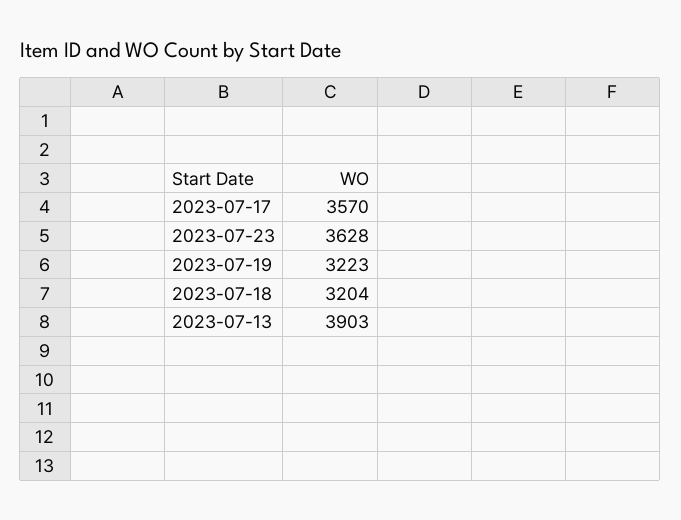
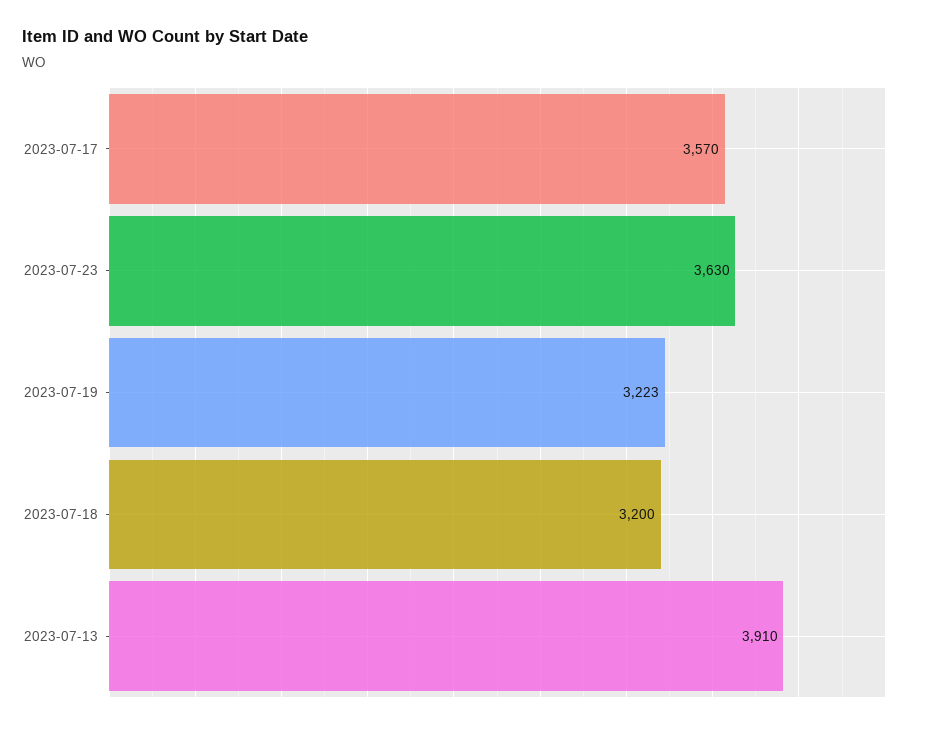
  {
    "2023-07-17": 3570,
-   "2023-07-23": 3628,
+   "2023-07-23": 3630,
    "2023-07-19": 3223,
-   "2023-07-18": 3204,
+   "2023-07-18": 3200,
-   "2023-07-13": 3903
+   "2023-07-13": 3910
  }

